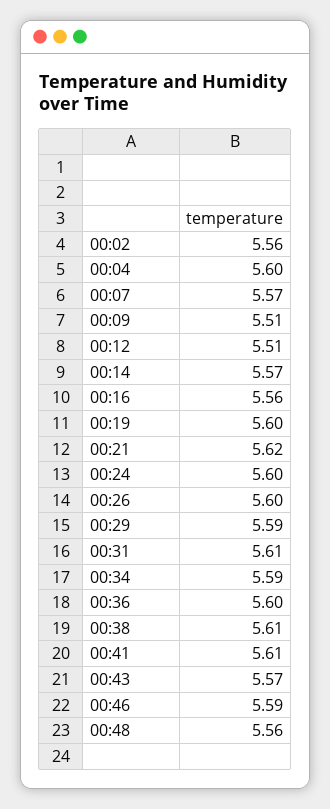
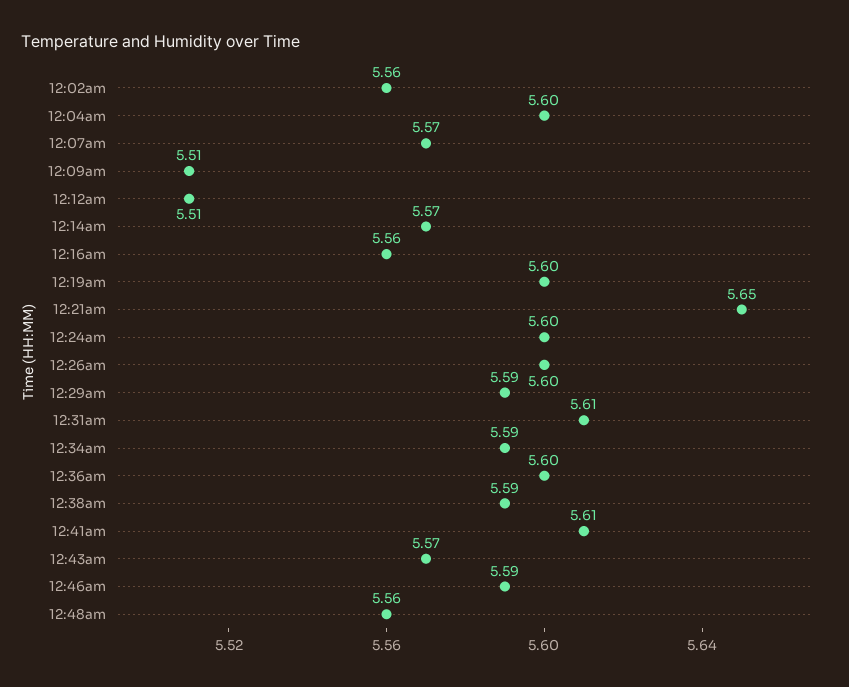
  {
    "00:02": 5.56,
    "00:04": 5.6,
    "00:07": 5.57,
    "00:09": 5.51,
    "00:12": 5.51,
    "00:14": 5.57,
    "00:16": 5.56,
    "00:19": 5.6,
-   "00:21": 5.62,
+   "00:21": 5.65,
    "00:24": 5.6,
    "00:26": 5.6,
    "00:29": 5.59,
    "00:31": 5.61,
    "00:34": 5.59,
    "00:36": 5.6,
-   "00:38": 5.61,
+   "00:38": 5.59,
    "00:41": 5.61,
    "00:43": 5.57,
    "00:46": 5.59,
    "00:48": 5.56
  }

